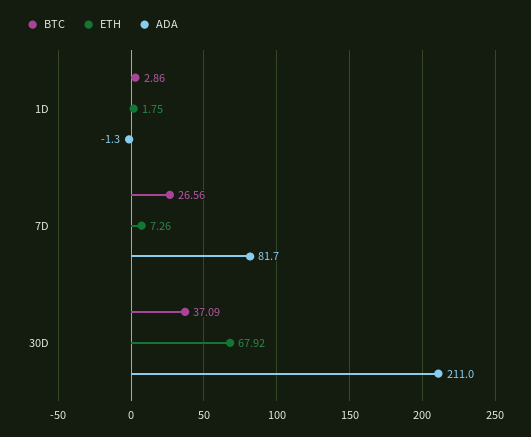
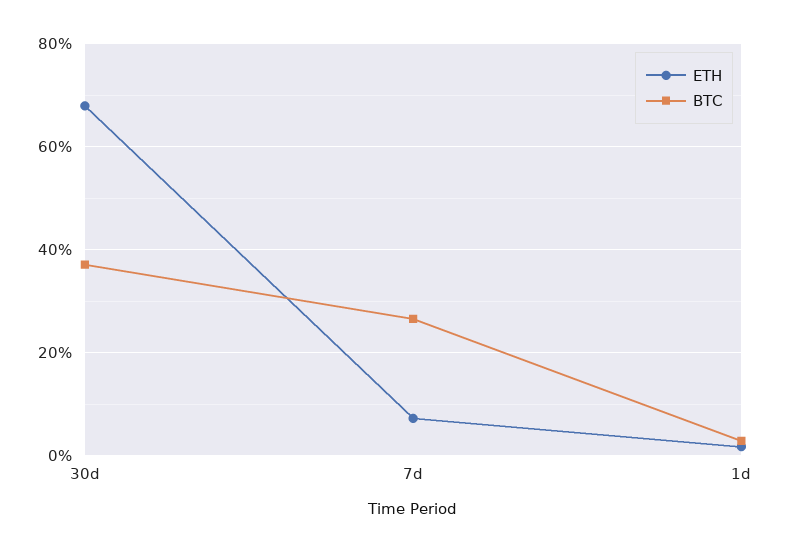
  {
    "BTC": {
      "1D": 2.86,
      "7D": 26.56,
      "30D": 37.09
    },
    "ETH": {
      "1D": 1.75,
      "7D": 7.26,
      "30D": 67.92
-   },
+   }
-   "ADA": {
-     "1D": -1.3,
-     "7D": 81.7,
-     "30D": 211
-   }
  }

